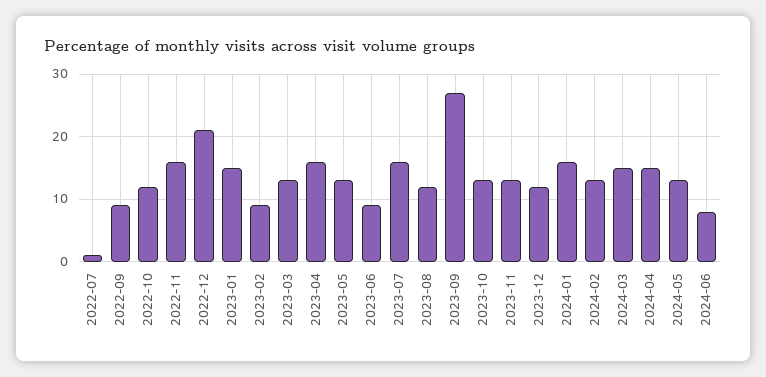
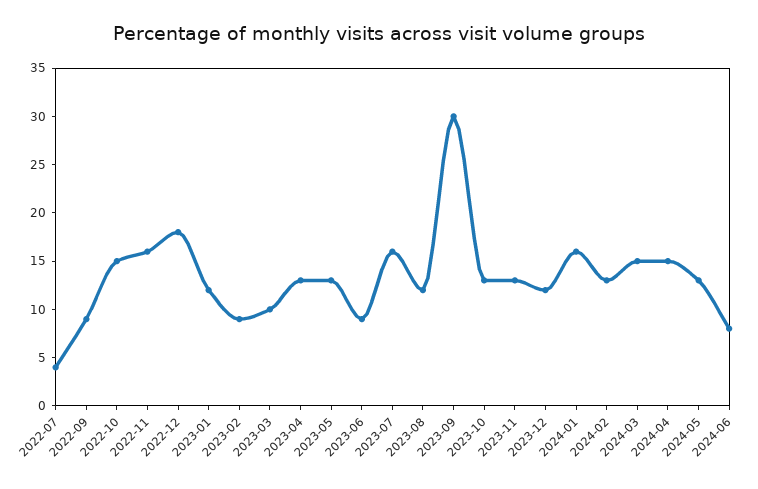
  {
-   "2022-07": 1,
+   "2022-07": 4,
    "2022-09": 9,
-   "2022-10": 12,
+   "2022-10": 15,
    "2022-11": 16,
-   "2022-12": 21,
+   "2022-12": 18,
-   "2023-01": 15,
+   "2023-01": 12,
    "2023-02": 9,
-   "2023-03": 13,
+   "2023-03": 10,
-   "2023-04": 16,
+   "2023-04": 13,
    "2023-05": 13,
    "2023-06": 9,
    "2023-07": 16,
    "2023-08": 12,
-   "2023-09": 27,
+   "2023-09": 30,
    "2023-10": 13,
    "2023-11": 13,
    "2023-12": 12,
    "2024-01": 16,
    "2024-02": 13,
    "2024-03": 15,
    "2024-04": 15,
    "2024-05": 13,
    "2024-06": 8
  }

